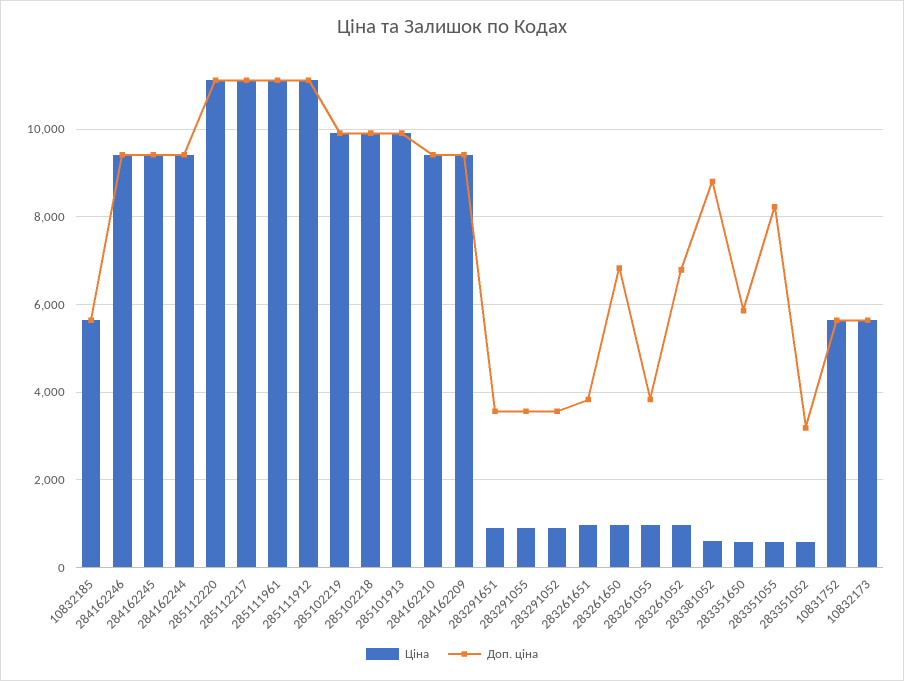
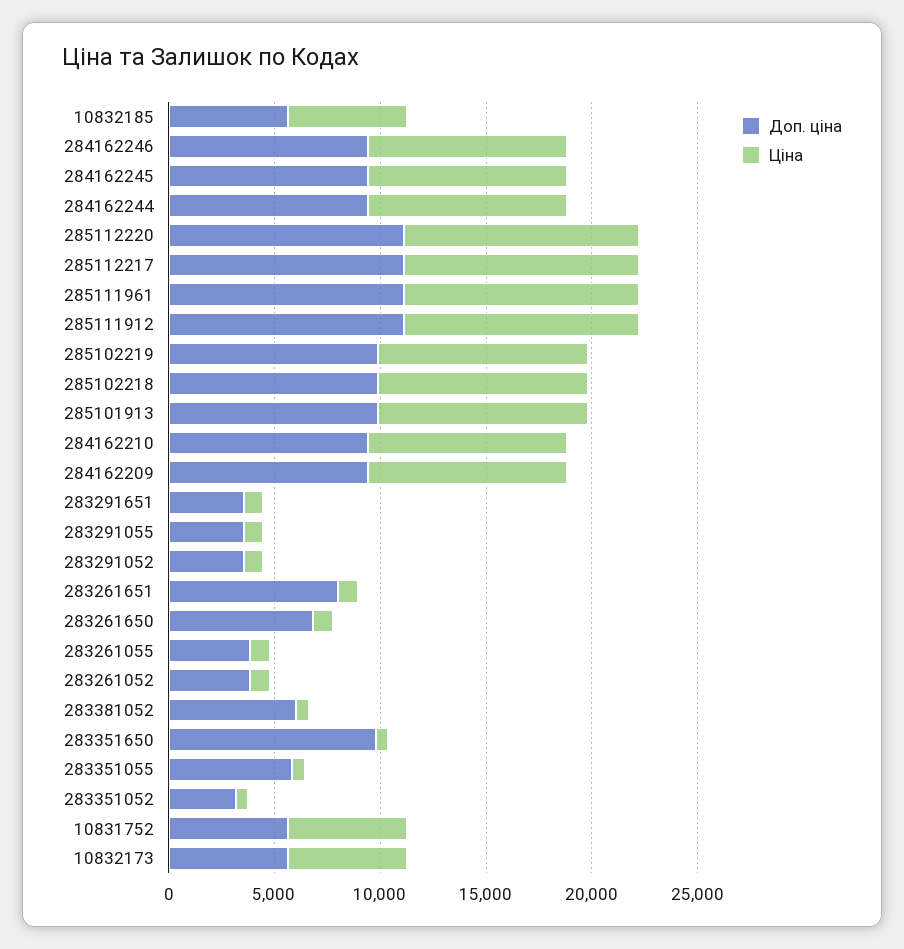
  {
    "Ціна": {
      "10832185": 5600,
      "284162246": 9400,
      "284162245": 9400,
      "284162244": 9400,
      "285112220": 11200,
      "285112217": 11200,
      "285111961": 11200,
      "285111912": 11200,
      "285102219": 10000,
      "285102218": 10000,
      "285101913": 10000,
      "284162210": 9400,
      "284162209": 9400,
      "283291651": 800,
      "283291055": 800,
      "283291052": 800,
      "283261651": 1000,
      "283261650": 1000,
      "283261055": 1000,
      "283261052": 1000,
      "283381052": 600,
      "283351650": 600,
      "283351055": 600,
      "283351052": 600,
      "10831752": 5600,
      "10832173": 5600
    },
    "Доп. ціна": {
      "10832185": 5600,
      "284162246": 9400,
      "284162245": 9400,
      "284162244": 9400,
      "285112220": 11200,
      "285112217": 11200,
      "285111961": 11200,
      "285111912": 11200,
      "285102219": 10000,
      "285102218": 10000,
      "285101913": 10000,
      "284162210": 9400,
      "284162209": 9400,
      "283291651": 3600,
      "283291055": 3600,
      "283291052": 3600,
-     "283261651": 3800,
+     "283261651": 8000,
      "283261650": 6800,
      "283261055": 3800,
-     "283261052": 6800,
+     "283261052": 4000,
-     "283381052": 8800,
+     "283381052": 6000,
-     "283351650": 5800,
+     "283351650": 10000,
-     "283351055": 8200,
+     "283351055": 6000,
      "283351052": 3200,
      "10831752": 5600,
      "10832173": 5600
    }
  }

